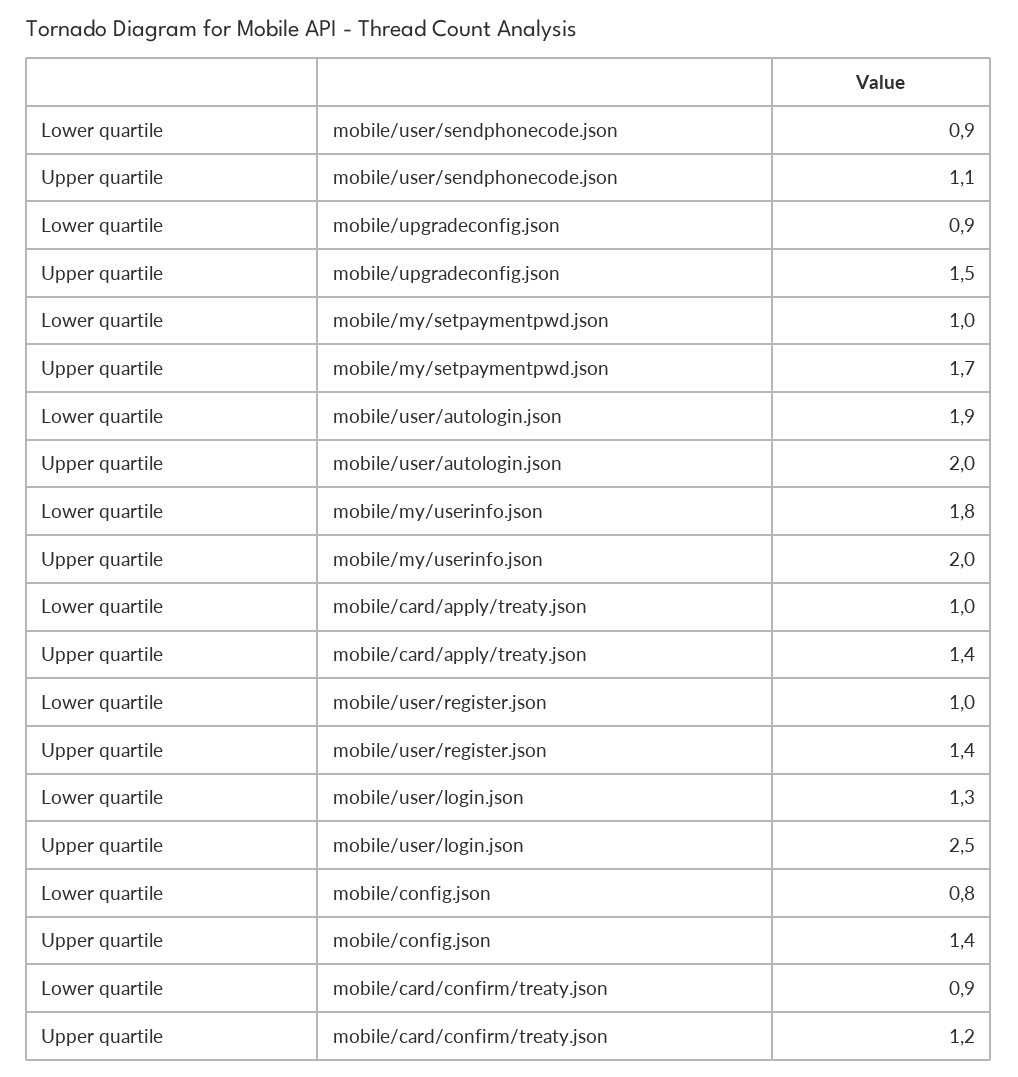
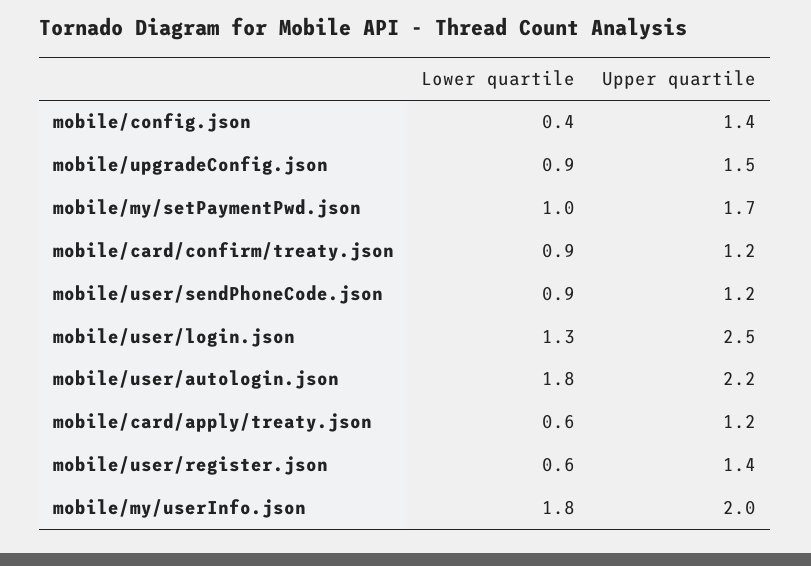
  {
    "Lower quartile": {
      "mobile/user/sendphonecode.json": 0.9,
      "mobile/upgradeconfig.json": 0.9,
      "mobile/my/setpaymentpwd.json": 1,
-     "mobile/user/autologin.json": 1.9,
+     "mobile/user/autologin.json": 1.8,
      "mobile/my/userinfo.json": 1.8,
-     "mobile/card/apply/treaty.json": 1,
+     "mobile/card/apply/treaty.json": 0.6,
-     "mobile/user/register.json": 1,
+     "mobile/user/register.json": 0.6,
      "mobile/user/login.json": 1.3,
-     "mobile/config.json": 0.8,
+     "mobile/config.json": 0.4,
      "mobile/card/confirm/treaty.json": 0.9
    },
    "Upper quartile": {
-     "mobile/user/sendphonecode.json": 1.1,
+     "mobile/user/sendphonecode.json": 1.2,
      "mobile/upgradeconfig.json": 1.5,
      "mobile/my/setpaymentpwd.json": 1.7,
-     "mobile/user/autologin.json": 2,
+     "mobile/user/autologin.json": 2.2,
      "mobile/my/userinfo.json": 2,
-     "mobile/card/apply/treaty.json": 1.4,
+     "mobile/card/apply/treaty.json": 1.2,
      "mobile/user/register.json": 1.4,
      "mobile/user/login.json": 2.5,
      "mobile/config.json": 1.4,
      "mobile/card/confirm/treaty.json": 1.2
    }
  }

